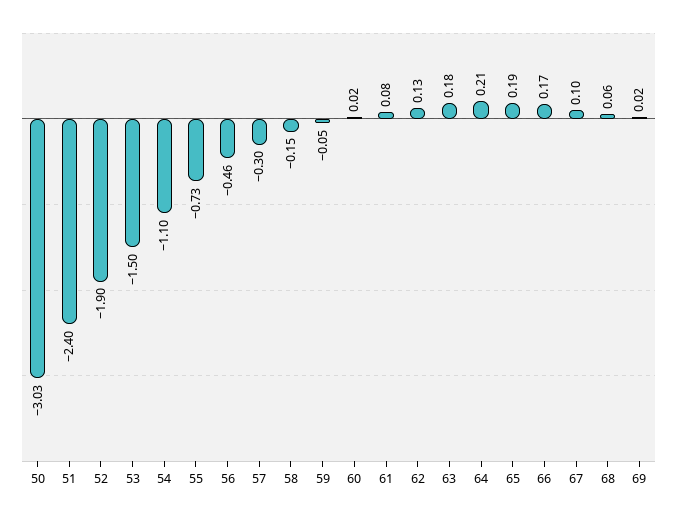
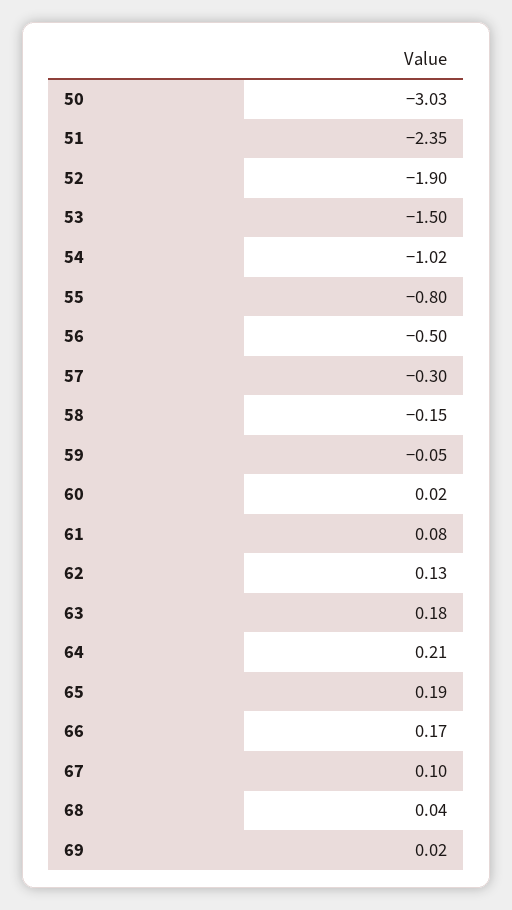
  {
    "50": -3.03,
-   "51": -2.4,
+   "51": -2.35,
    "52": -1.9,
    "53": -1.5,
-   "54": -1.1,
+   "54": -1.02,
-   "55": -0.73,
+   "55": -0.8,
-   "56": -0.46,
+   "56": -0.5,
    "57": -0.3,
    "58": -0.15,
    "59": -0.05,
    "60": 0.02,
    "61": 0.08,
    "62": 0.13,
    "63": 0.18,
    "64": 0.21,
    "65": 0.19,
    "66": 0.17,
    "67": 0.1,
-   "68": 0.06,
+   "68": 0.04,
    "69": 0.02
  }

